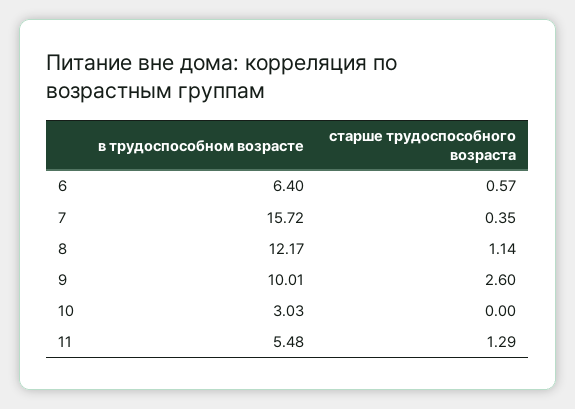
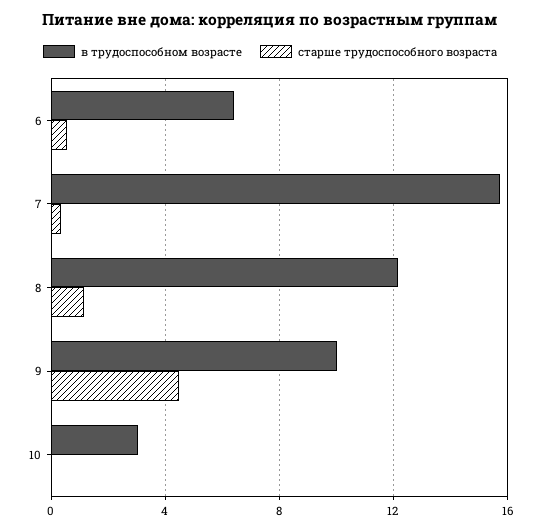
  {
    "в трудоспособном возрасте": {
      "6": 6.4,
      "7": 15.72,
      "8": 12.17,
      "9": 10.01,
-     "10": 3.03,
+     "10": 3.03
-     "11": 5.48
    },
    "старше трудоспособного возраста": {
      "6": 0.57,
      "7": 0.35,
      "8": 1.14,
-     "9": 2.6,
+     "9": 4.5,
-     "10": 0,
+     "10": 0
-     "11": 1.29
    }
  }

